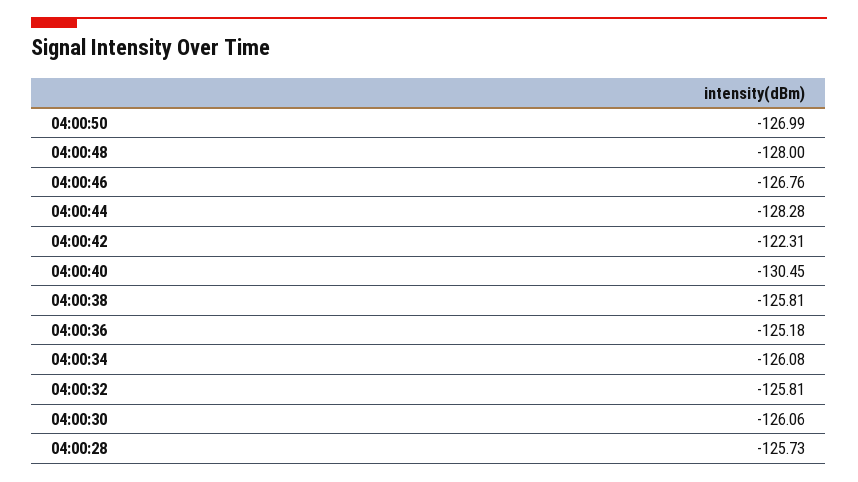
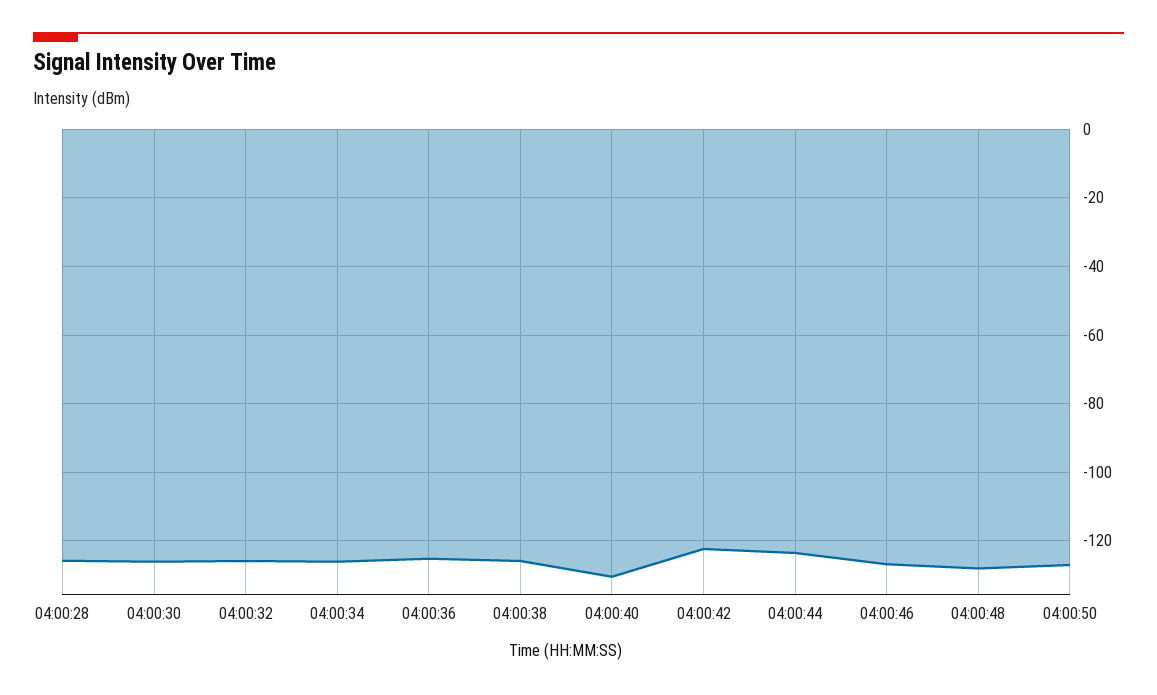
  {
    "04:00:50": -126.99,
    "04:00:48": -128,
    "04:00:46": -126.76,
-   "04:00:44": -128.28,
+   "04:00:44": -124,
    "04:00:42": -122.31,
    "04:00:40": -130.45,
    "04:00:38": -125.81,
    "04:00:36": -125.18,
    "04:00:34": -126.08,
    "04:00:32": -125.81,
    "04:00:30": -126.06,
    "04:00:28": -125.73
  }

